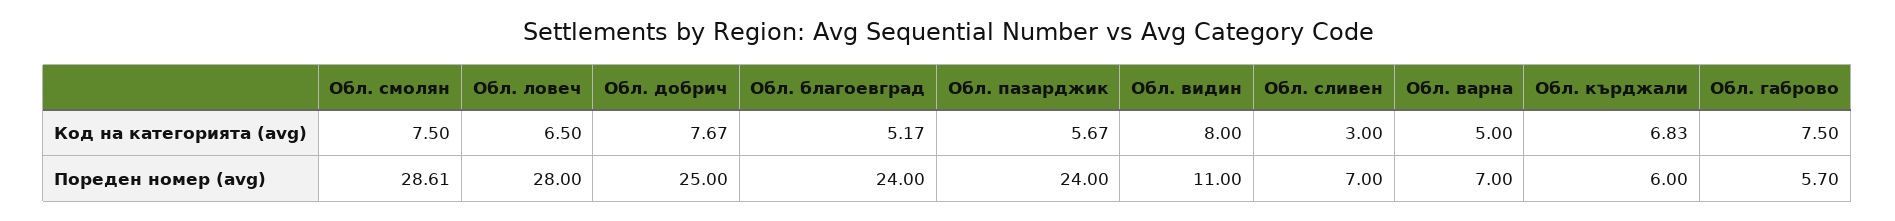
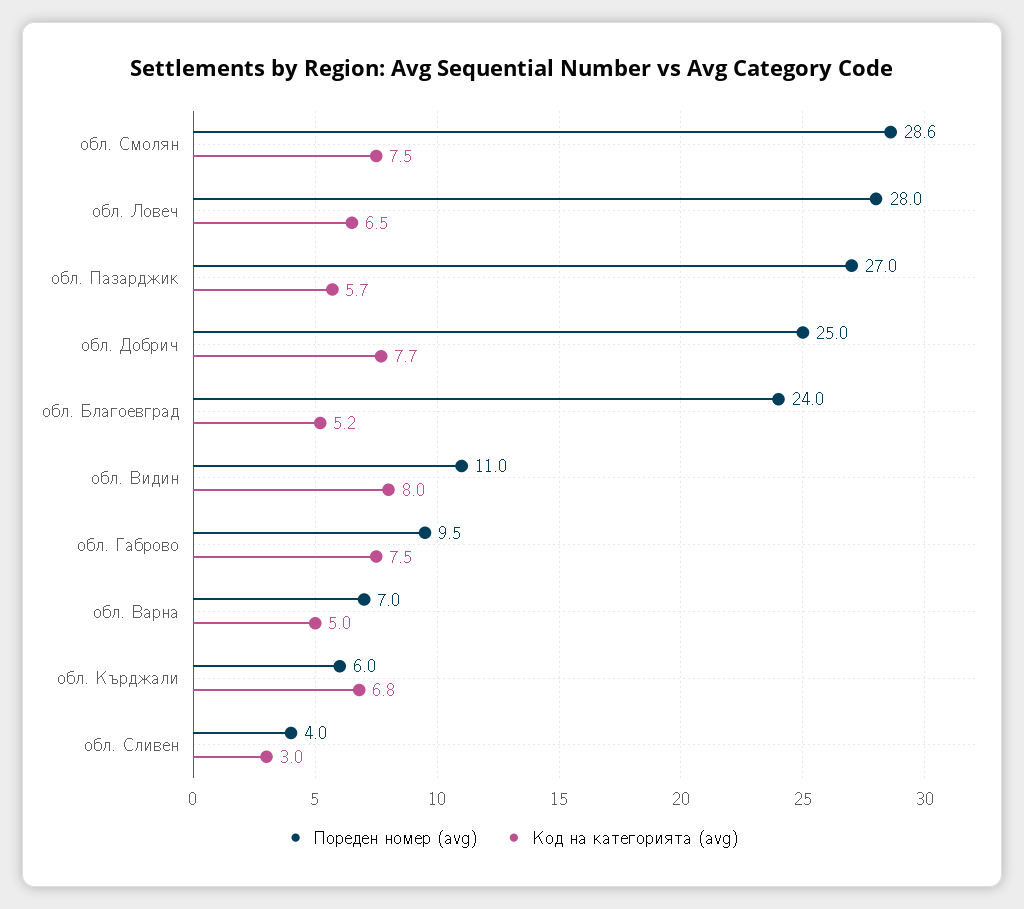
  {
    "Код на категорията (avg)": {
      "Обл. смолян": 7.5,
      "Обл. ловеч": 6.5,
      "Обл. добрич": 7.67,
      "Обл. благоевград": 5.17,
      "Обл. пазарджик": 5.67,
      "Обл. видин": 8,
      "Обл. сливен": 3,
      "Обл. варна": 5,
      "Обл. кърджали": 6.83,
      "Обл. габрово": 7.5
    },
    "Пореден номер (avg)": {
      "Обл. смолян": 28.61,
      "Обл. ловеч": 28,
      "Обл. добрич": 25,
      "Обл. благоевград": 24,
-     "Обл. пазарджик": 24,
+     "Обл. пазарджик": 27,
      "Обл. видин": 11,
-     "Обл. сливен": 7,
+     "Обл. сливен": 4,
      "Обл. варна": 7,
      "Обл. кърджали": 6,
-     "Обл. габрово": 5.7
+     "Обл. габрово": 9.5
    }
  }

